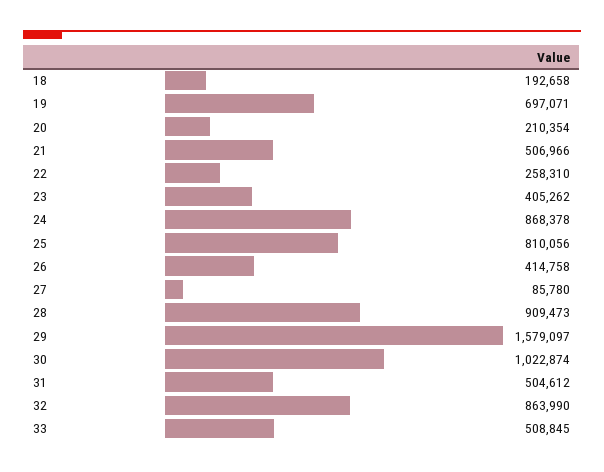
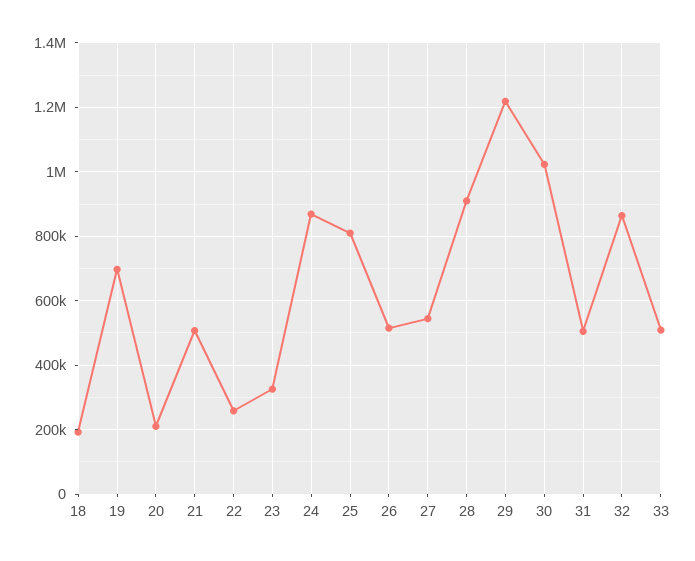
  {
    "18": 192658,
    "19": 697071,
    "20": 210354,
    "21": 506966,
    "22": 258310,
-   "23": 405262,
+   "23": 320000,
    "24": 868378,
    "25": 810056,
-   "26": 414758,
+   "26": 520000,
-   "27": 85780,
+   "27": 540000,
    "28": 909473,
-   "29": 1579097,
+   "29": 1220000,
    "30": 1022874,
    "31": 504612,
    "32": 863990,
    "33": 508845
  }

